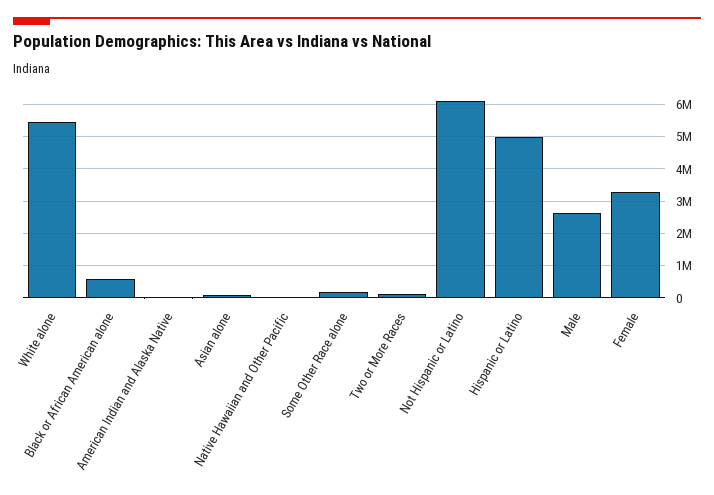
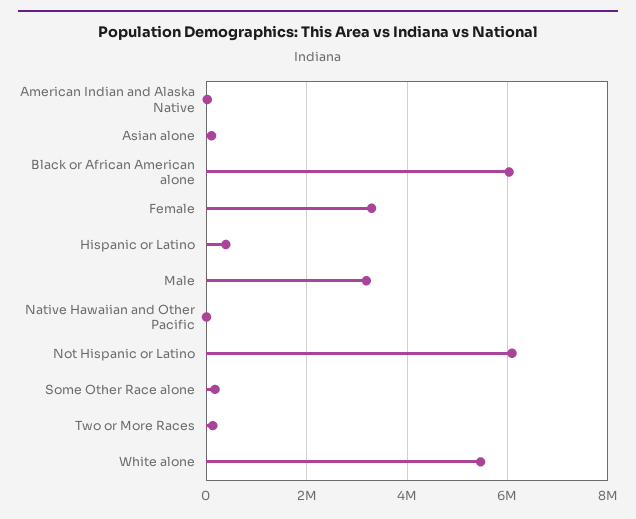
  {
    "White alone": 5400000,
-   "Black or African American alone": 600000,
+   "Black or African American alone": 6000000,
    "American Indian and Alaska Native": 0,
    "Asian alone": 200000,
    "Native Hawaiian and Other Pacific": 0,
    "Some Other Race alone": 200000,
    "Two or More Races": 200000,
    "Not Hispanic or Latino": 6000000,
-   "Hispanic or Latino": 5000000,
+   "Hispanic or Latino": 400000,
-   "Male": 2600000,
+   "Male": 3200000,
    "Female": 3200000
  }

